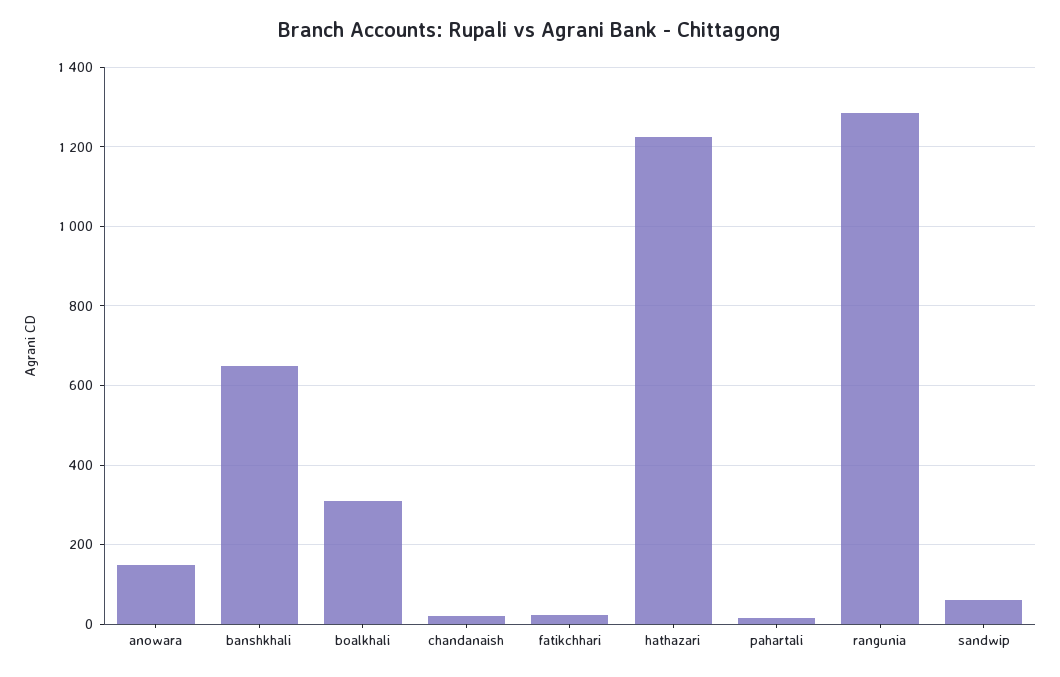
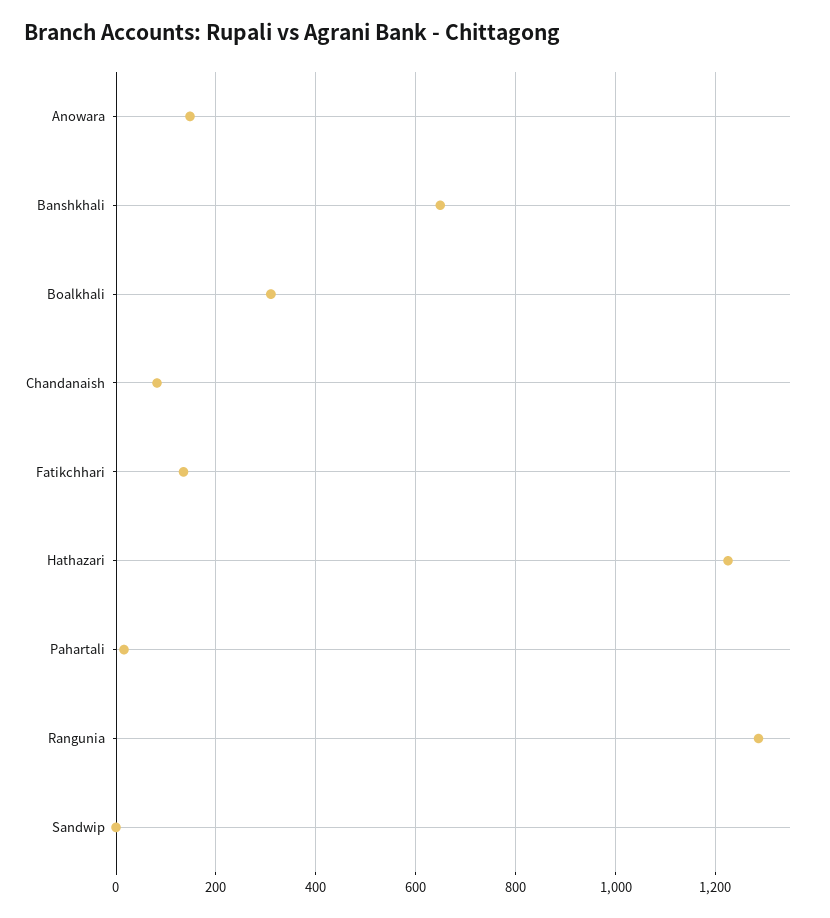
  {
    "anowara": 140,
    "banshkhali": 640,
    "boalkhali": 320,
-   "chandanaish": 20,
+   "chandanaish": 80,
-   "fatikchhari": 20,
+   "fatikchhari": 140,
    "hathazari": 1220,
    "pahartali": 20,
    "rangunia": 1280,
-   "sandwip": 60
+   "sandwip": 0
  }

